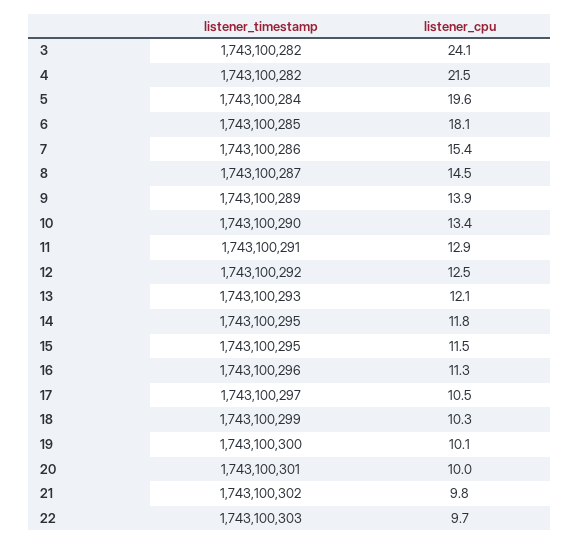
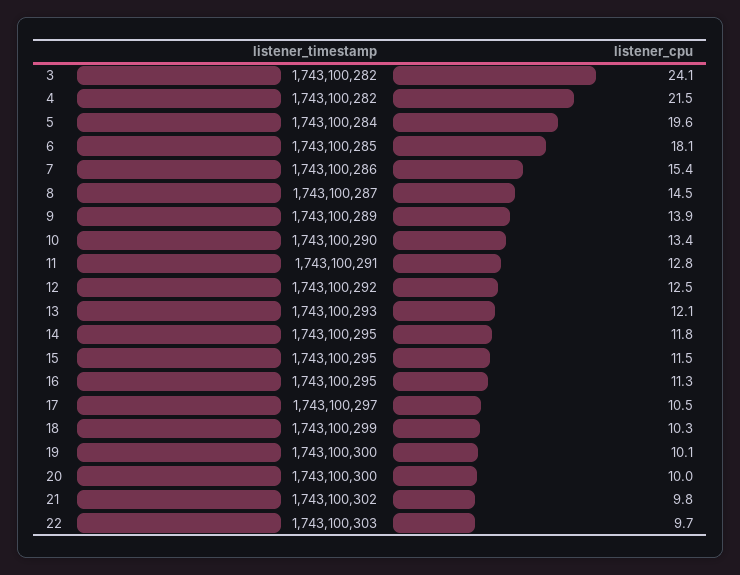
  {
    "listener_timestamp": {
      "3": 1743100282,
      "4": 1743100282,
      "5": 1743100284,
      "6": 1743100285,
      "7": 1743100286,
      "8": 1743100287,
      "9": 1743100289,
      "10": 1743100290,
      "11": 1743100291,
      "12": 1743100292,
      "13": 1743100293,
      "14": 1743100295,
      "15": 1743100295,
-     "16": 1743100296,
+     "16": 1743100295,
      "17": 1743100297,
      "18": 1743100299,
      "19": 1743100300,
-     "20": 1743100301,
+     "20": 1743100300,
      "21": 1743100302,
      "22": 1743100303
    },
    "listener_cpu": {
      "3": 24.1,
      "4": 21.5,
      "5": 19.6,
      "6": 18.1,
      "7": 15.4,
      "8": 14.5,
      "9": 13.9,
      "10": 13.4,
-     "11": 12.9,
+     "11": 12.8,
      "12": 12.5,
      "13": 12.1,
      "14": 11.8,
      "15": 11.5,
      "16": 11.3,
      "17": 10.5,
      "18": 10.3,
      "19": 10.1,
      "20": 10,
      "21": 9.8,
      "22": 9.7
    }
  }

